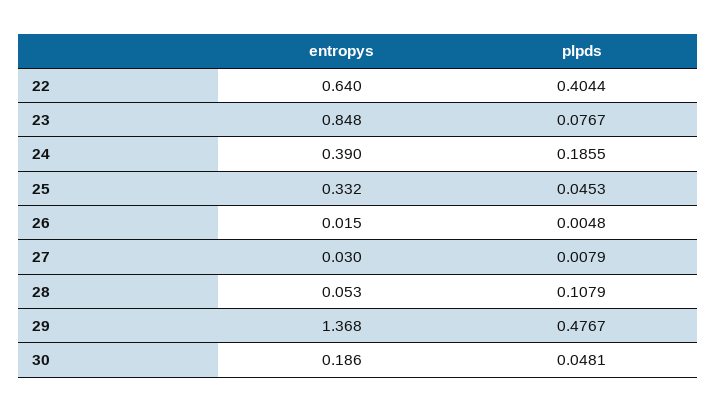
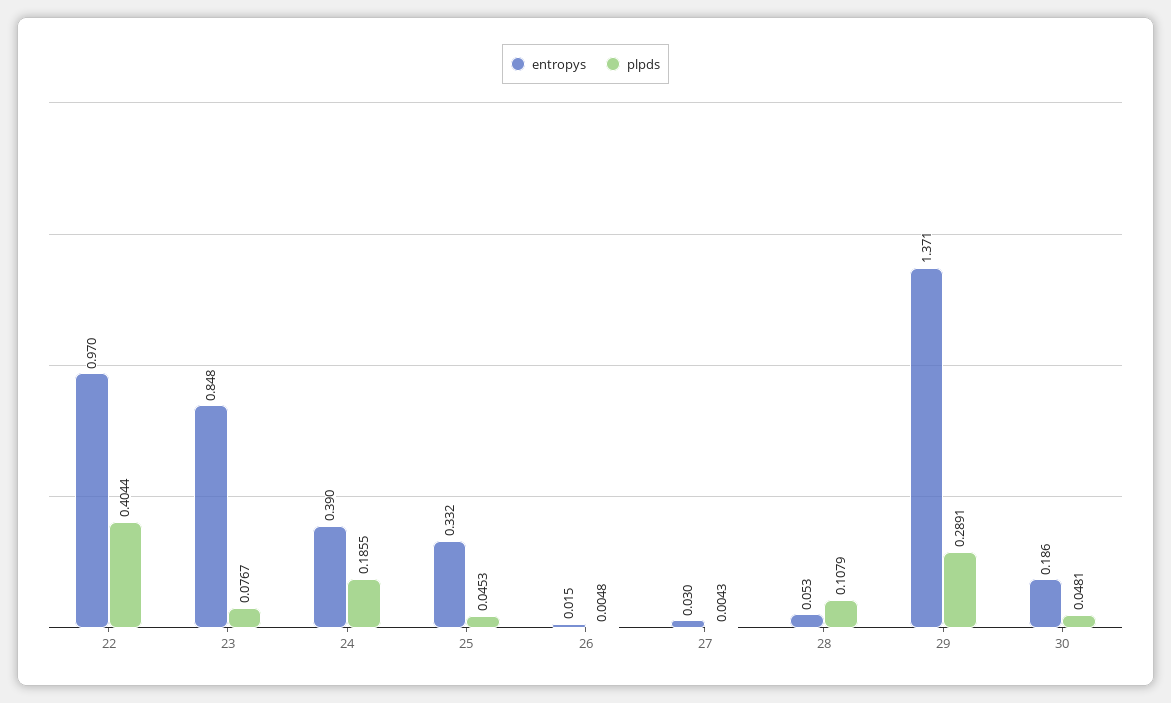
  {
    "entropys": {
-     "22": 0.64,
+     "22": 0.97,
      "23": 0.848,
      "24": 0.39,
      "25": 0.332,
      "26": 0.015,
      "27": 0.03,
      "28": 0.053,
-     "29": 1.368,
+     "29": 1.371,
      "30": 0.186
    },
    "plpds": {
      "22": 0.4044,
      "23": 0.0767,
      "24": 0.1855,
      "25": 0.0453,
      "26": 0.0048,
-     "27": 0.0079,
+     "27": 0.0043,
      "28": 0.1079,
-     "29": 0.4767,
+     "29": 0.2891,
      "30": 0.0481
    }
  }

